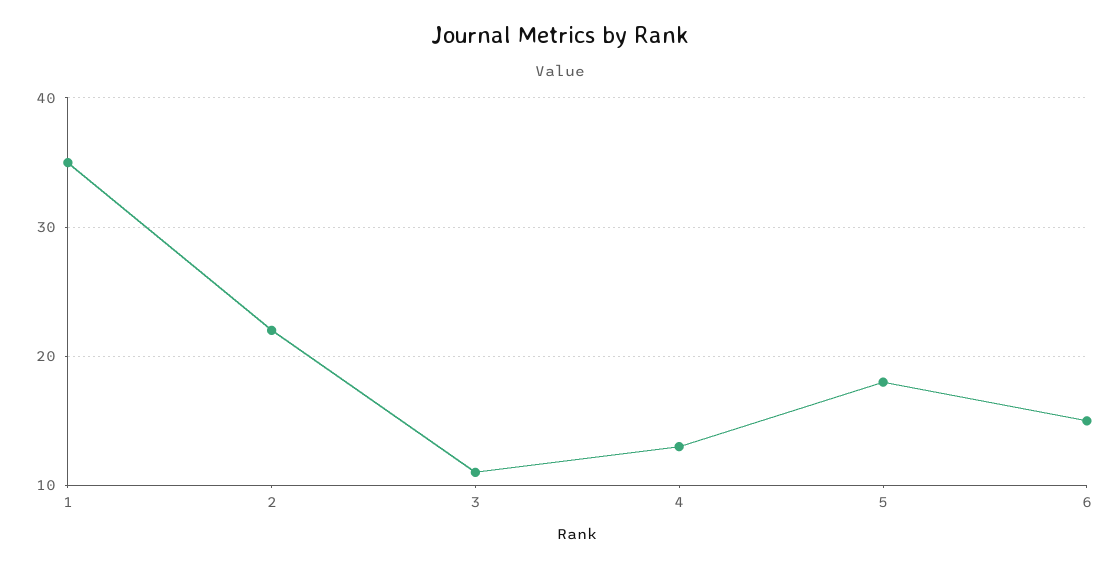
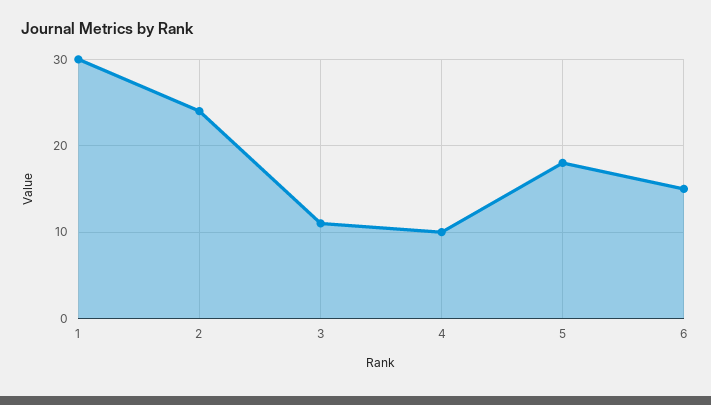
  {
-   "1": 35,
+   "1": 30,
-   "2": 22,
+   "2": 24,
    "3": 11,
-   "4": 13,
+   "4": 10,
    "5": 18,
    "6": 15
  }

